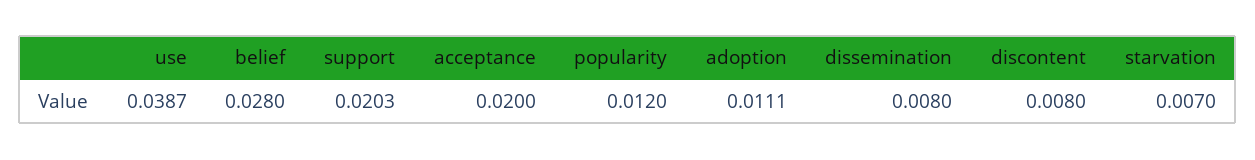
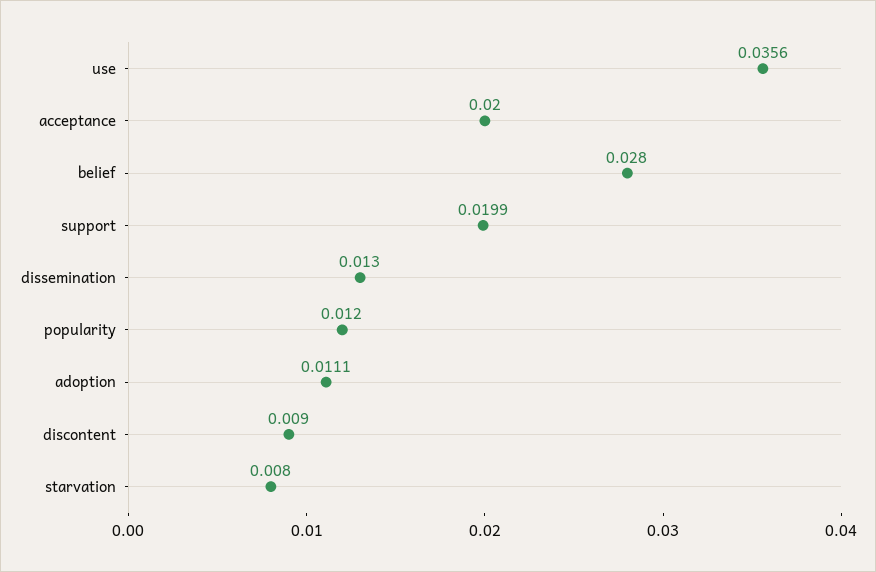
  {
-   "use": 0.0387,
+   "use": 0.0356,
    "belief": 0.028,
-   "support": 0.0203,
+   "support": 0.0199,
    "acceptance": 0.02,
    "popularity": 0.012,
    "adoption": 0.0111,
-   "dissemination": 0.008,
+   "dissemination": 0.013,
-   "discontent": 0.008,
+   "discontent": 0.009,
-   "starvation": 0.007
+   "starvation": 0.008
  }

